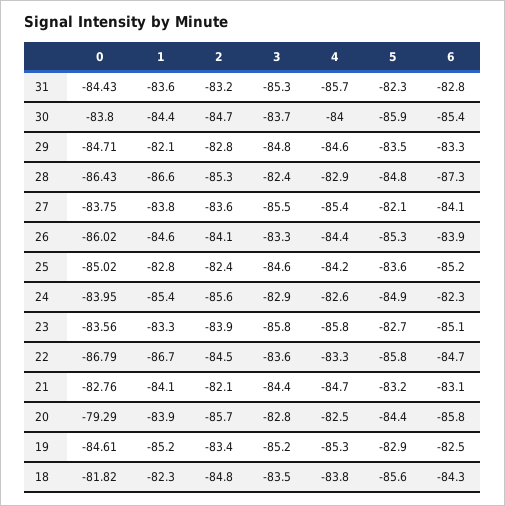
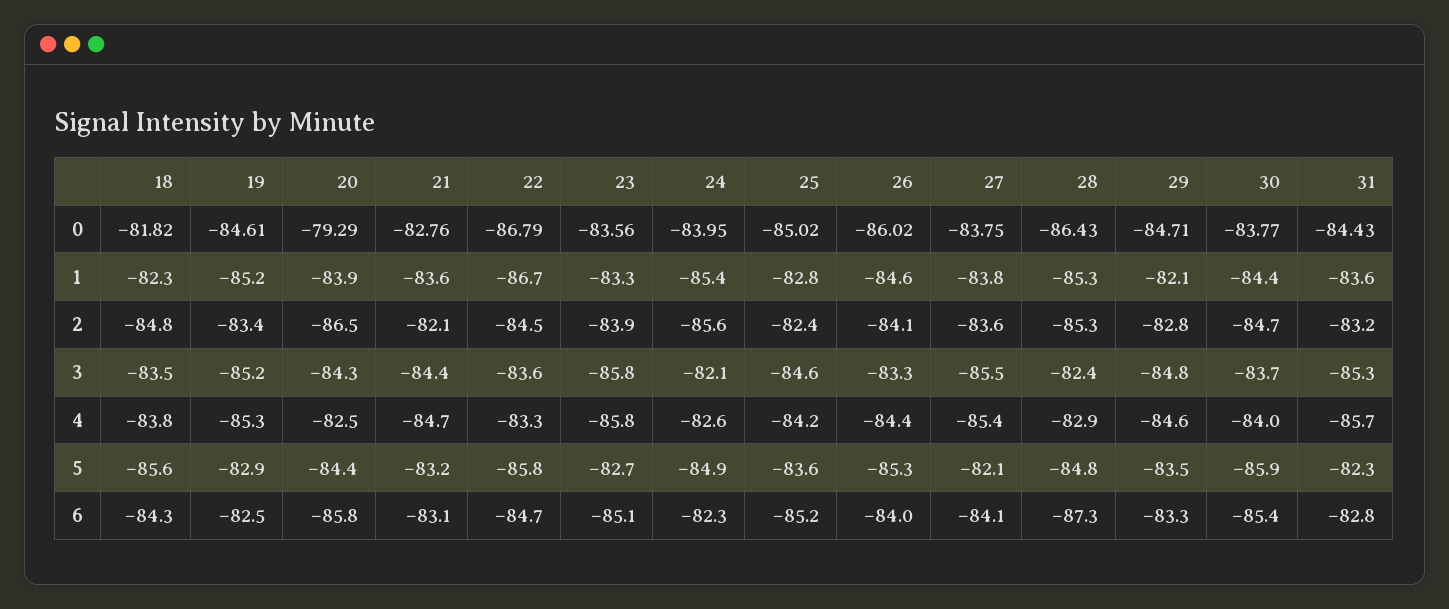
  {
    "0": {
      "31": -84.43,
-     "30": -83.8,
+     "30": -83.77,
      "29": -84.71,
      "28": -86.43,
      "27": -83.75,
      "26": -86.02,
      "25": -85.02,
      "24": -83.95,
      "23": -83.56,
      "22": -86.79,
      "21": -82.76,
      "20": -79.29,
      "19": -84.61,
      "18": -81.82
    },
    "1": {
      "31": -83.6,
      "30": -84.4,
      "29": -82.1,
-     "28": -86.6,
+     "28": -85.3,
      "27": -83.8,
      "26": -84.6,
      "25": -82.8,
      "24": -85.4,
      "23": -83.3,
      "22": -86.7,
-     "21": -84.1,
+     "21": -83.6,
      "20": -83.9,
      "19": -85.2,
      "18": -82.3
    },
    "2": {
      "31": -83.2,
      "30": -84.7,
      "29": -82.8,
      "28": -85.3,
      "27": -83.6,
      "26": -84.1,
      "25": -82.4,
      "24": -85.6,
      "23": -83.9,
      "22": -84.5,
      "21": -82.1,
-     "20": -85.7,
+     "20": -86.5,
      "19": -83.4,
      "18": -84.8
    },
    "3": {
      "31": -85.3,
      "30": -83.7,
      "29": -84.8,
      "28": -82.4,
      "27": -85.5,
      "26": -83.3,
      "25": -84.6,
-     "24": -82.9,
+     "24": -82.1,
      "23": -85.8,
      "22": -83.6,
      "21": -84.4,
-     "20": -82.8,
+     "20": -84.3,
      "19": -85.2,
      "18": -83.5
    },
    "4": {
      "31": -85.7,
      "30": -84,
      "29": -84.6,
      "28": -82.9,
      "27": -85.4,
      "26": -84.4,
      "25": -84.2,
      "24": -82.6,
      "23": -85.8,
      "22": -83.3,
      "21": -84.7,
      "20": -82.5,
      "19": -85.3,
      "18": -83.8
    },
    "5": {
      "31": -82.3,
      "30": -85.9,
      "29": -83.5,
      "28": -84.8,
      "27": -82.1,
      "26": -85.3,
      "25": -83.6,
      "24": -84.9,
      "23": -82.7,
      "22": -85.8,
      "21": -83.2,
      "20": -84.4,
      "19": -82.9,
      "18": -85.6
    },
    "6": {
      "31": -82.8,
      "30": -85.4,
      "29": -83.3,
      "28": -87.3,
      "27": -84.1,
-     "26": -83.9,
+     "26": -84,
      "25": -85.2,
      "24": -82.3,
      "23": -85.1,
      "22": -84.7,
      "21": -83.1,
      "20": -85.8,
      "19": -82.5,
      "18": -84.3
    }
  }

